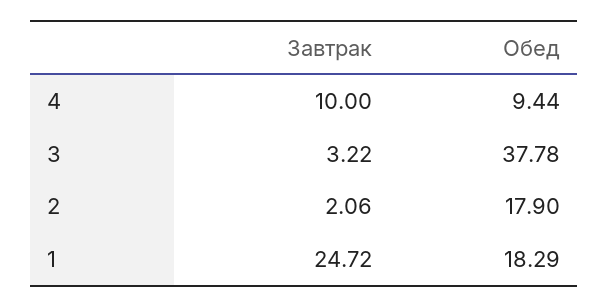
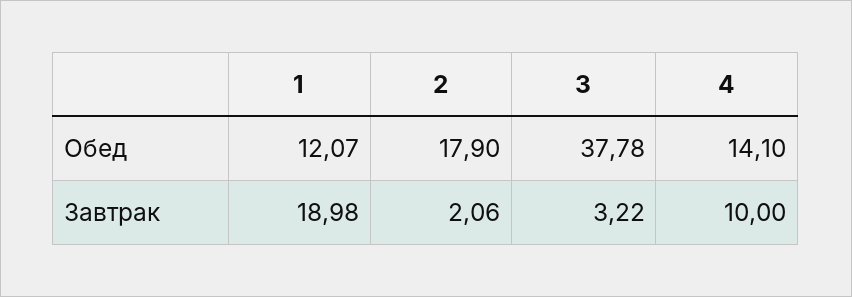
  {
    "Завтрак": {
      "4": 10,
      "3": 3.22,
      "2": 2.06,
-     "1": 24.72
+     "1": 18.98
    },
    "Обед": {
-     "4": 9.44,
+     "4": 14.1,
      "3": 37.78,
      "2": 17.9,
-     "1": 18.29
+     "1": 12.07
    }
  }

